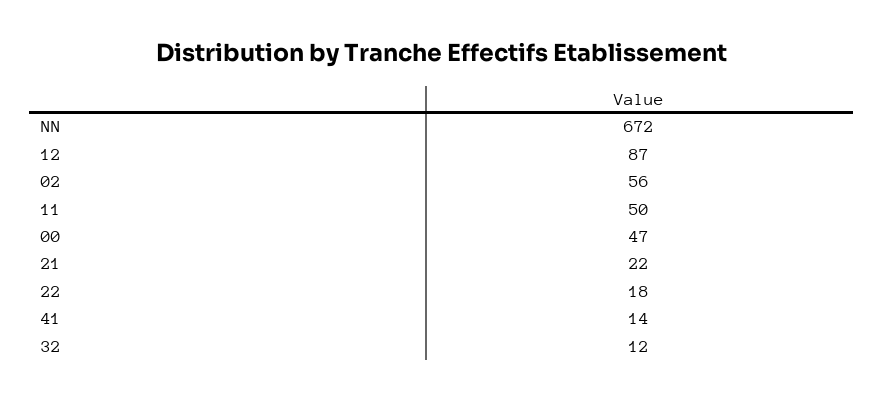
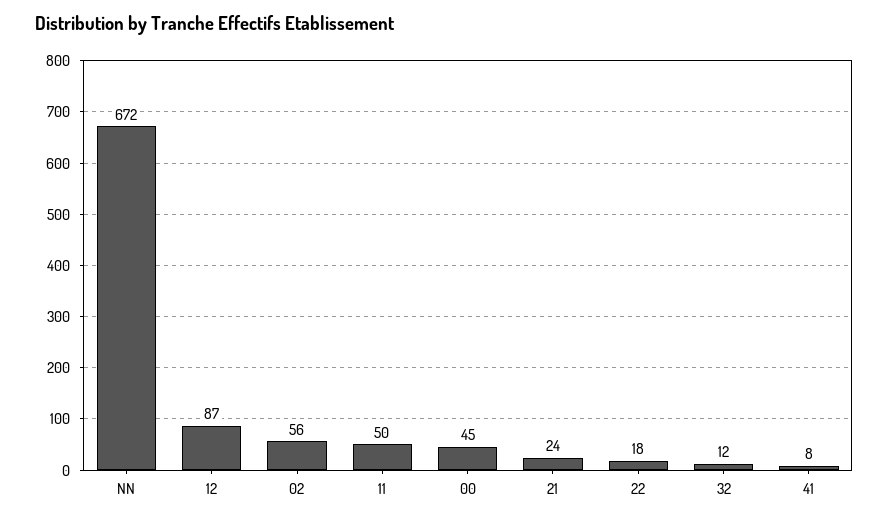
  {
    "NN": 672,
    "12": 87,
    "02": 56,
    "11": 50,
-   "00": 47,
+   "00": 45,
-   "21": 22,
+   "21": 24,
    "22": 18,
-   "41": 14,
+   "41": 8,
    "32": 12
  }

